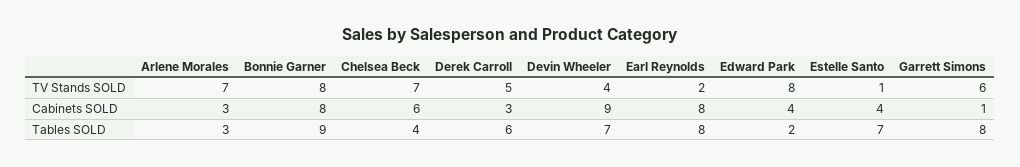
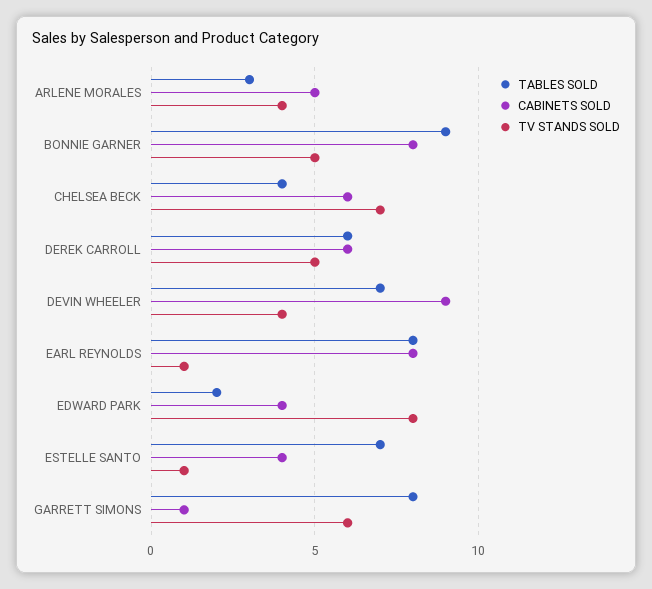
  {
    "TV Stands SOLD": {
-     "Arlene Morales": 7,
+     "Arlene Morales": 4,
-     "Bonnie Garner": 8,
+     "Bonnie Garner": 5,
      "Chelsea Beck": 7,
      "Derek Carroll": 5,
      "Devin Wheeler": 4,
-     "Earl Reynolds": 2,
+     "Earl Reynolds": 1,
      "Edward Park": 8,
      "Estelle Santo": 1,
      "Garrett Simons": 6
    },
    "Cabinets SOLD": {
-     "Arlene Morales": 3,
+     "Arlene Morales": 5,
      "Bonnie Garner": 8,
      "Chelsea Beck": 6,
-     "Derek Carroll": 3,
+     "Derek Carroll": 6,
      "Devin Wheeler": 9,
      "Earl Reynolds": 8,
      "Edward Park": 4,
      "Estelle Santo": 4,
      "Garrett Simons": 1
    },
    "Tables SOLD": {
      "Arlene Morales": 3,
      "Bonnie Garner": 9,
      "Chelsea Beck": 4,
      "Derek Carroll": 6,
      "Devin Wheeler": 7,
      "Earl Reynolds": 8,
      "Edward Park": 2,
      "Estelle Santo": 7,
      "Garrett Simons": 8
    }
  }

